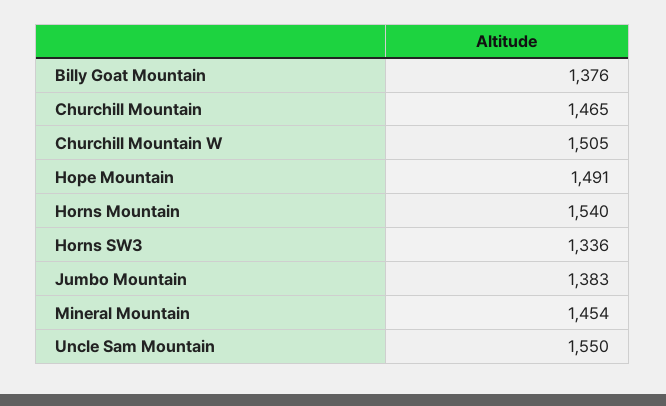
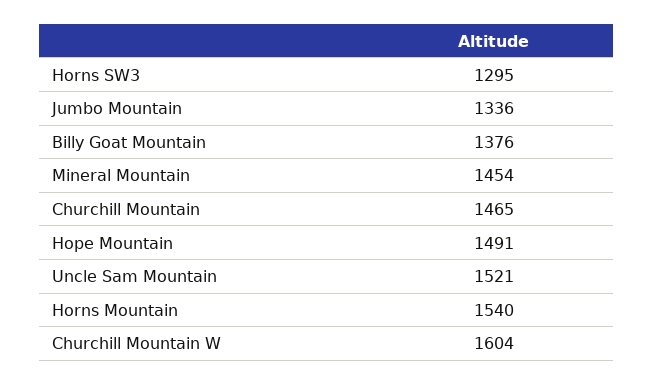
  {
    "Billy Goat Mountain": 1376,
    "Churchill Mountain": 1465,
-   "Churchill Mountain W": 1505,
+   "Churchill Mountain W": 1604,
    "Hope Mountain": 1491,
    "Horns Mountain": 1540,
-   "Horns SW3": 1336,
+   "Horns SW3": 1295,
-   "Jumbo Mountain": 1383,
+   "Jumbo Mountain": 1336,
    "Mineral Mountain": 1454,
-   "Uncle Sam Mountain": 1550
+   "Uncle Sam Mountain": 1521
  }

